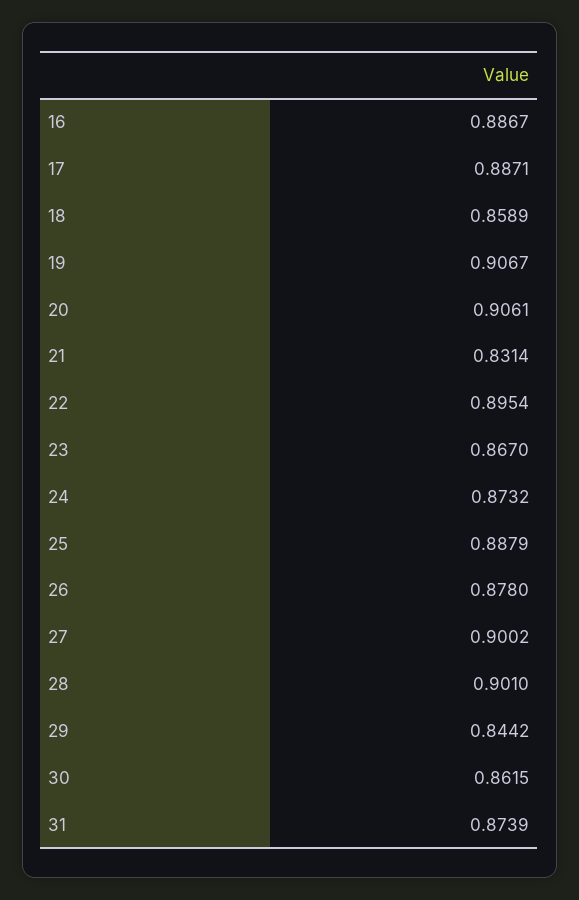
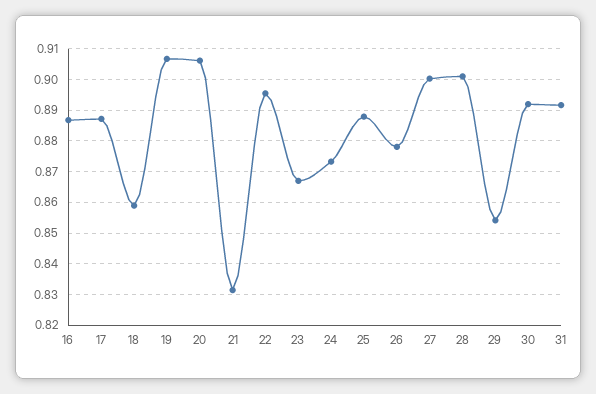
  {
    "16": 0.8867,
    "17": 0.8871,
    "18": 0.8589,
    "19": 0.9067,
    "20": 0.9061,
    "21": 0.8314,
    "22": 0.8954,
    "23": 0.867,
    "24": 0.8732,
    "25": 0.8879,
    "26": 0.878,
    "27": 0.9002,
    "28": 0.901,
-   "29": 0.8442,
+   "29": 0.854,
-   "30": 0.8615,
+   "30": 0.892,
-   "31": 0.8739
+   "31": 0.892
  }

